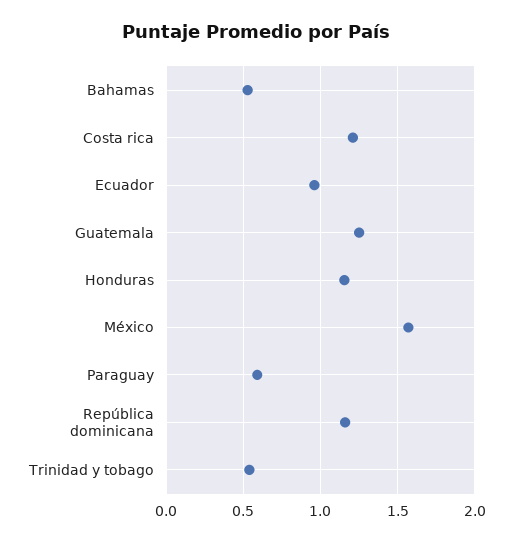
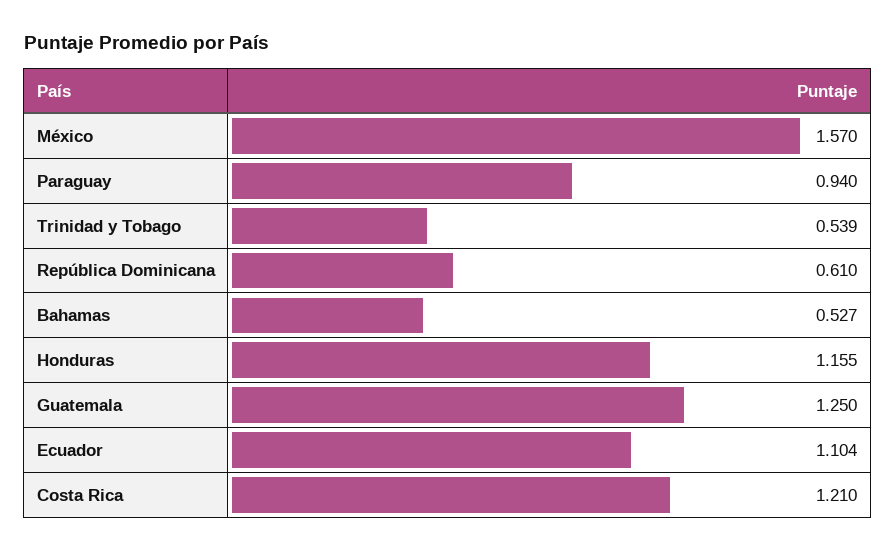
  {
    "Bahamas": 0.527,
    "Costa rica": 1.21,
-   "Ecuador": 0.95,
+   "Ecuador": 1.104,
    "Guatemala": 1.25,
    "Honduras": 1.155,
    "México": 1.57,
-   "Paraguay": 0.6,
+   "Paraguay": 0.94,
-   "República dominicana": 1.15,
+   "República dominicana": 0.61,
    "Trinidad y tobago": 0.539
  }

